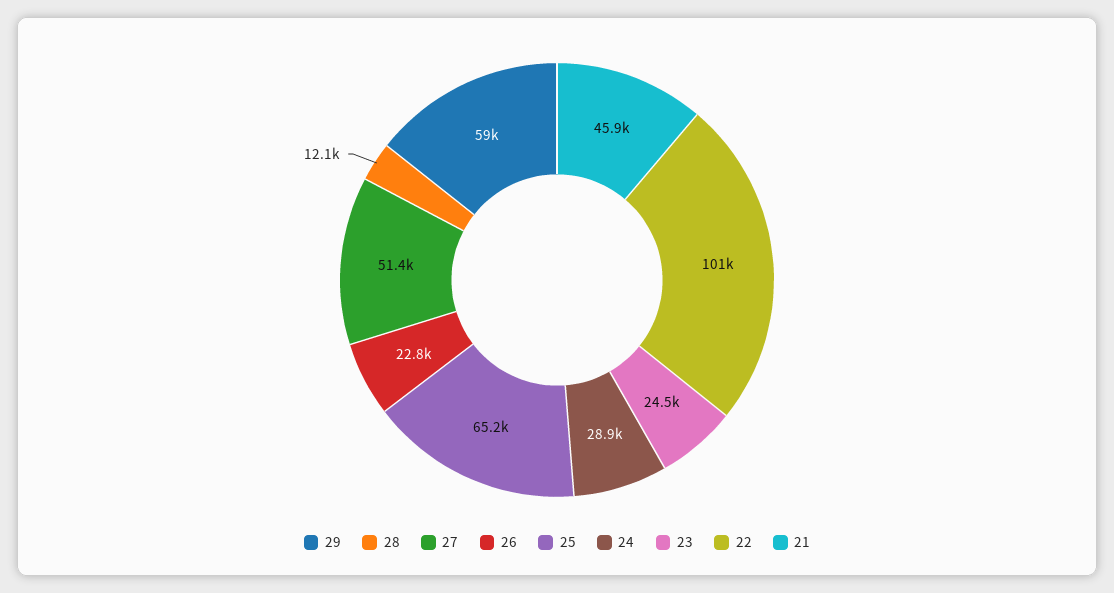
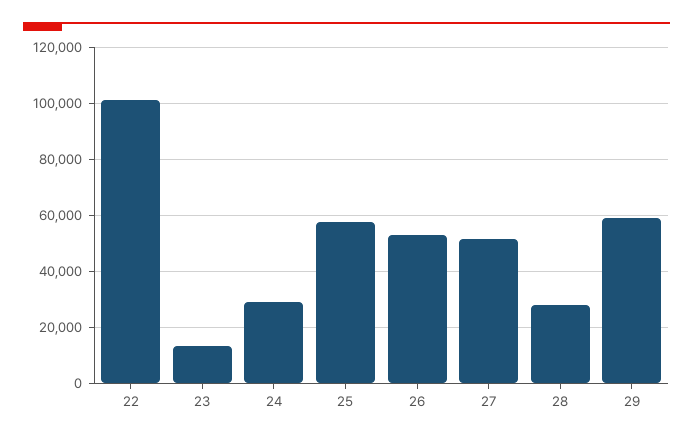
  {
    "29": 59000,
-   "28": 12100,
+   "28": 27500,
    "27": 51400,
-   "26": 22800,
+   "26": 52500,
-   "25": 65200,
+   "25": 57500,
    "24": 28900,
-   "23": 24500,
+   "23": 12500,
-   "22": 101000,
+   "22": 101000
-   "21": 45900
  }

